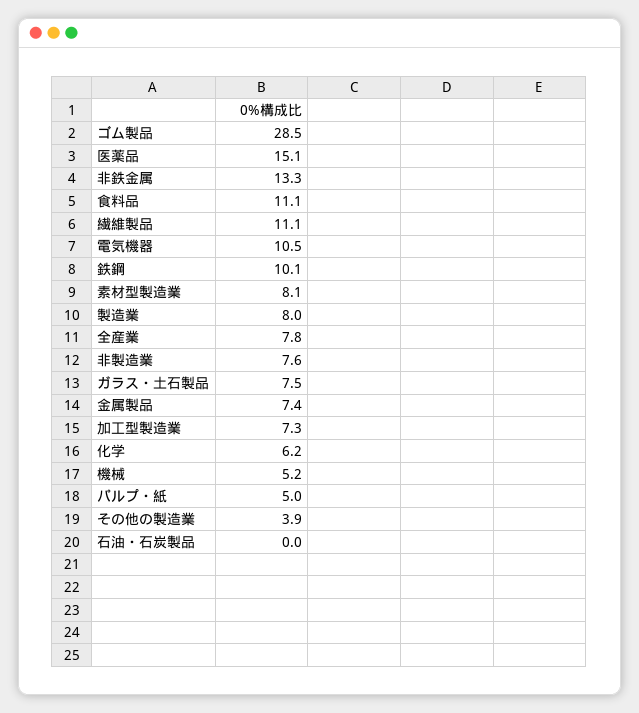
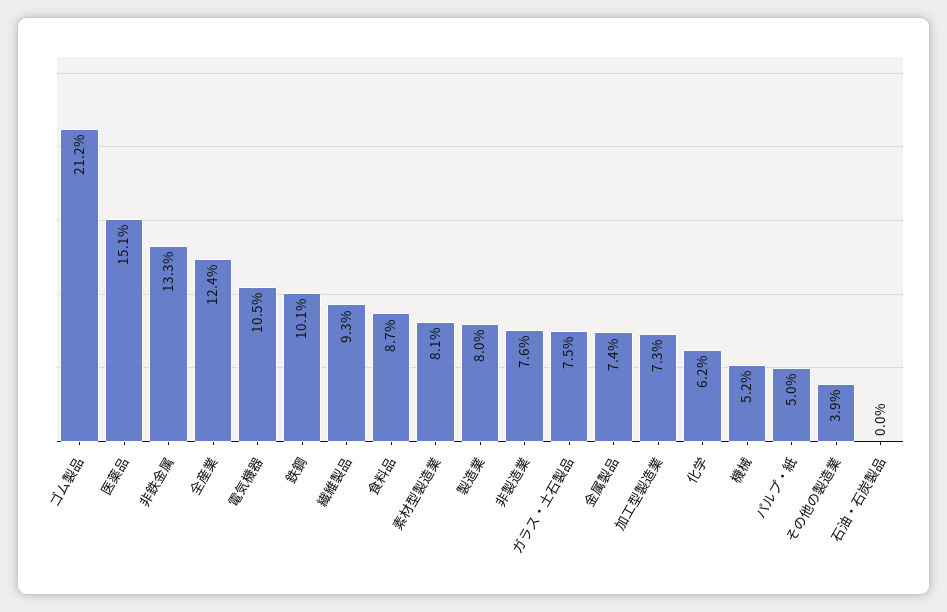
  {
-   "ゴム製品": 28.5,
+   "ゴム製品": 21.2,
    "医薬品": 15.1,
    "非鉄金属": 13.3,
-   "食料品": 11.1,
+   "食料品": 8.7,
-   "繊維製品": 11.1,
+   "繊維製品": 9.3,
    "電気機器": 10.5,
    "鉄鋼": 10.1,
    "素材型製造業": 8.1,
    "製造業": 8,
-   "全産業": 7.8,
+   "全産業": 12.4,
    "非製造業": 7.6,
    "ガラス・土石製品": 7.5,
    "金属製品": 7.4,
    "加工型製造業": 7.3,
    "化学": 6.2,
    "機械": 5.2,
    "パルプ・紙": 5,
    "その他の製造業": 3.9,
    "石油・石炭製品": 0
  }

